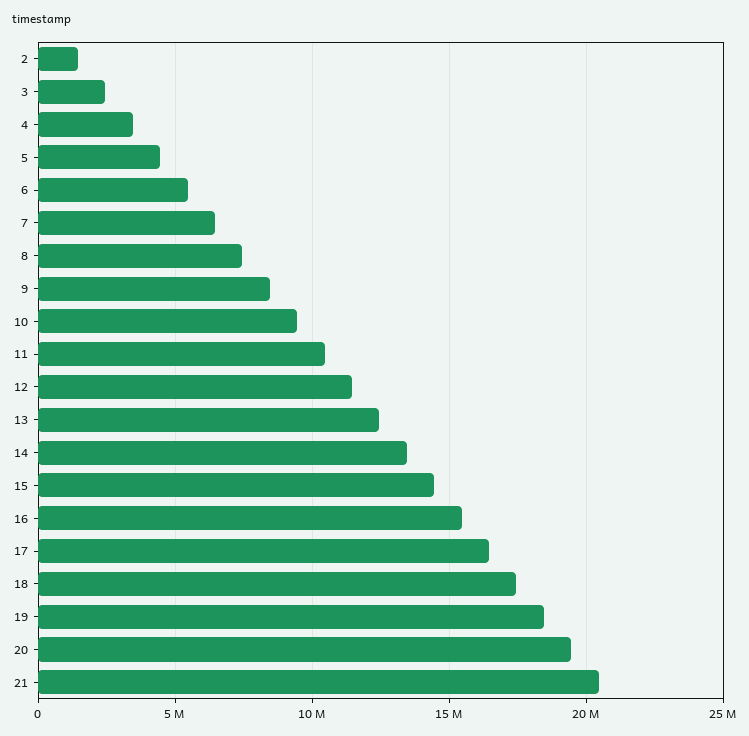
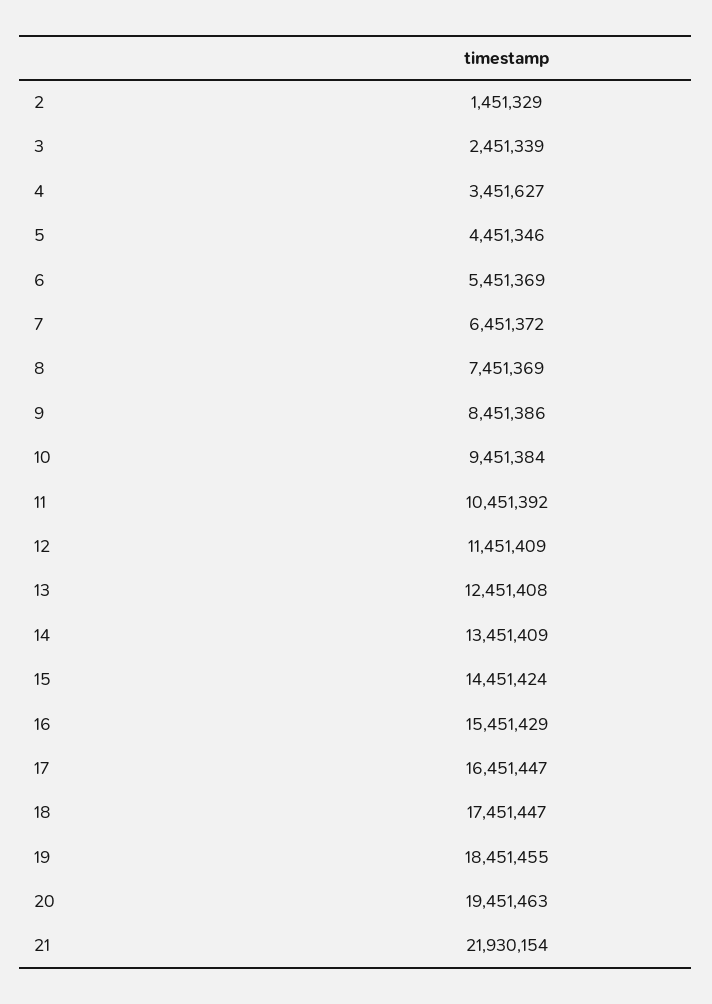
  {
    "2": 1451329,
    "3": 2451339,
    "4": 3451627,
    "5": 4451346,
    "6": 5451369,
    "7": 6451372,
    "8": 7451369,
    "9": 8451386,
    "10": 9451384,
    "11": 10451392,
    "12": 11451409,
    "13": 12451408,
    "14": 13451409,
    "15": 14451424,
    "16": 15451429,
    "17": 16451447,
    "18": 17451447,
    "19": 18451455,
    "20": 19451463,
-   "21": 20500000
+   "21": 21930154
  }

